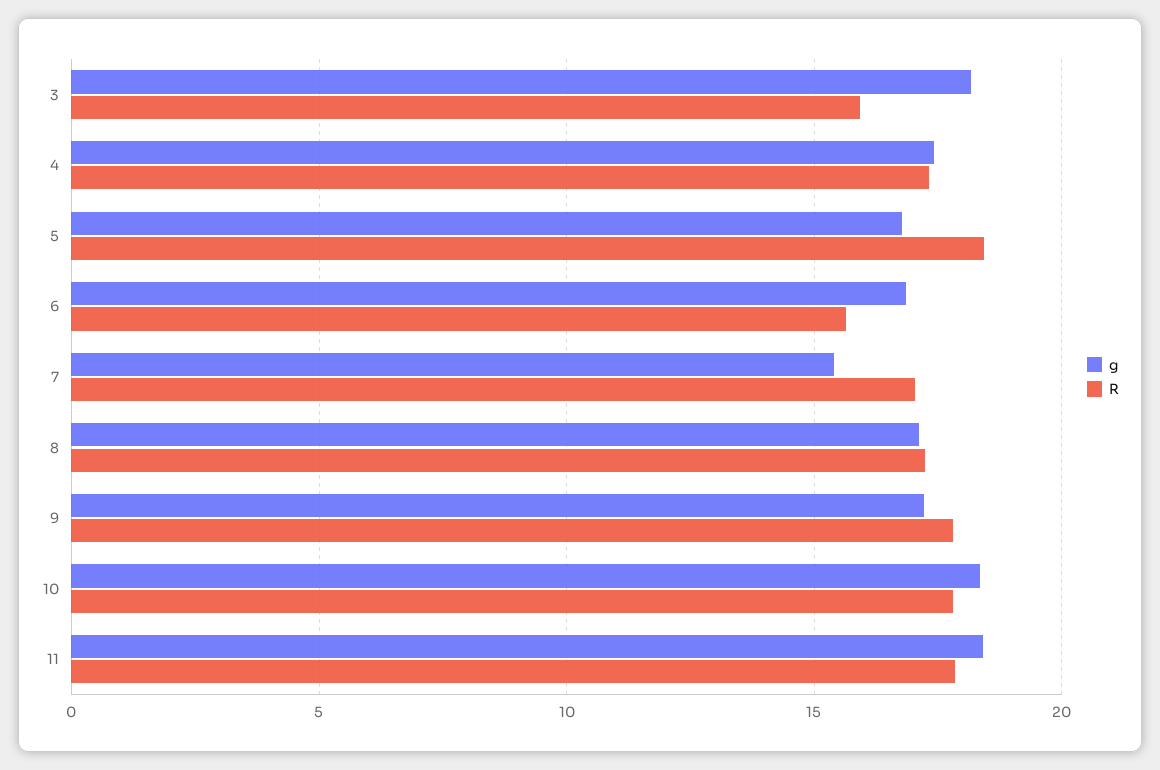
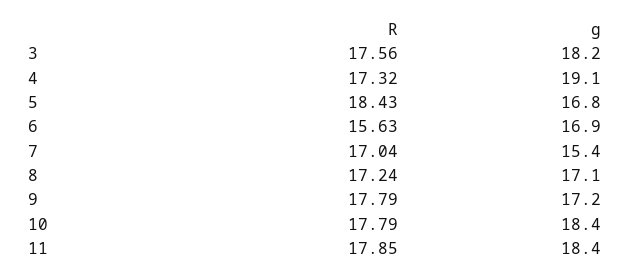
  {
    "g": {
      "3": 18.2,
-     "4": 17.5,
+     "4": 19.1,
      "5": 16.8,
      "6": 16.9,
      "7": 15.4,
      "8": 17.1,
      "9": 17.2,
      "10": 18.4,
      "11": 18.4
    },
    "R": {
-     "3": 16,
+     "3": 17.56,
      "4": 17.32,
      "5": 18.43,
      "6": 15.63,
      "7": 17.04,
      "8": 17.24,
      "9": 17.79,
      "10": 17.79,
      "11": 17.85
    }
  }

